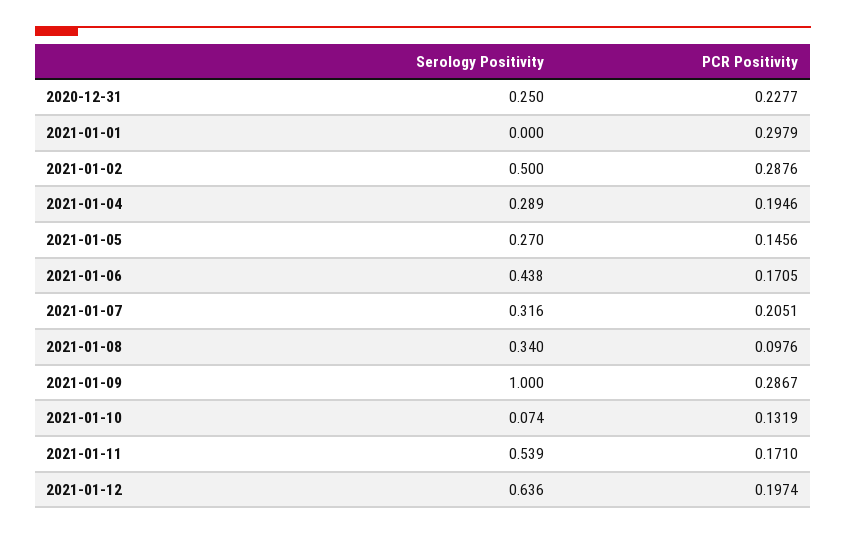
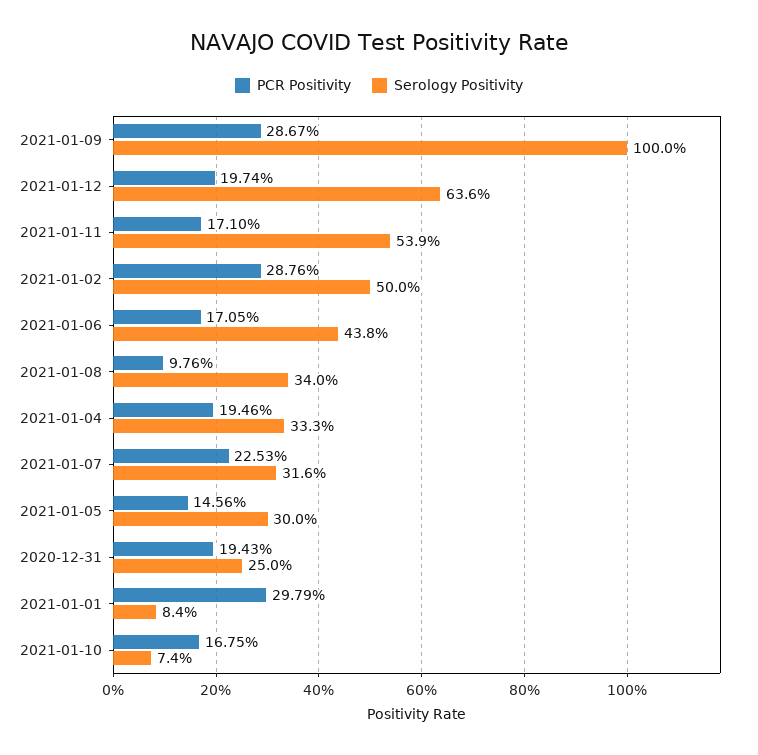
  {
    "Serology Positivity": {
      "2020-12-31": 0.25,
-     "2021-01-01": 0,
+     "2021-01-01": 0.084,
      "2021-01-02": 0.5,
-     "2021-01-04": 0.289,
+     "2021-01-04": 0.333,
-     "2021-01-05": 0.27,
+     "2021-01-05": 0.3,
      "2021-01-06": 0.438,
      "2021-01-07": 0.316,
      "2021-01-08": 0.34,
      "2021-01-09": 1,
      "2021-01-10": 0.074,
      "2021-01-11": 0.539,
      "2021-01-12": 0.636
    },
    "PCR Positivity": {
-     "2020-12-31": 0.2277,
+     "2020-12-31": 0.1943,
      "2021-01-01": 0.2979,
      "2021-01-02": 0.2876,
      "2021-01-04": 0.1946,
      "2021-01-05": 0.1456,
      "2021-01-06": 0.1705,
-     "2021-01-07": 0.2051,
+     "2021-01-07": 0.2253,
      "2021-01-08": 0.0976,
      "2021-01-09": 0.2867,
-     "2021-01-10": 0.1319,
+     "2021-01-10": 0.1675,
      "2021-01-11": 0.171,
      "2021-01-12": 0.1974
    }
  }

